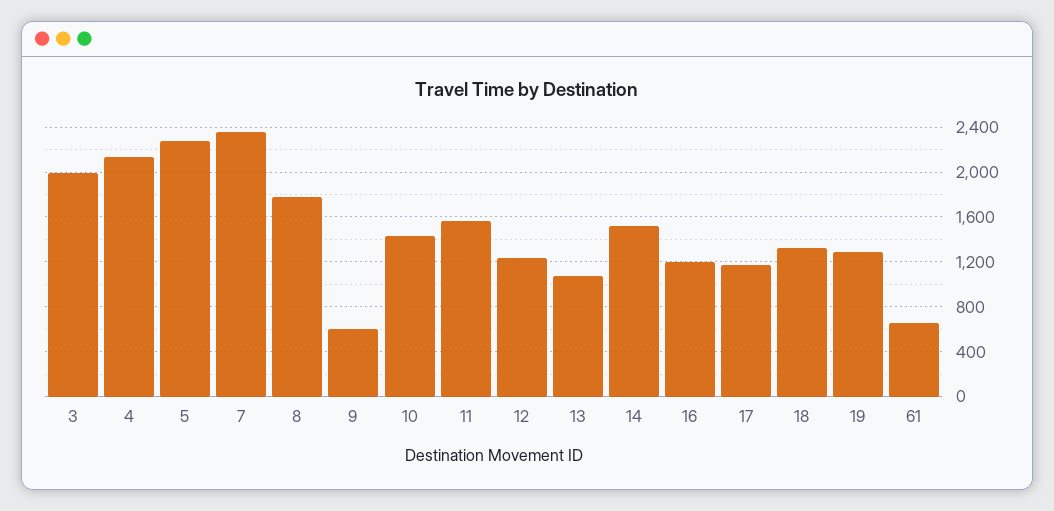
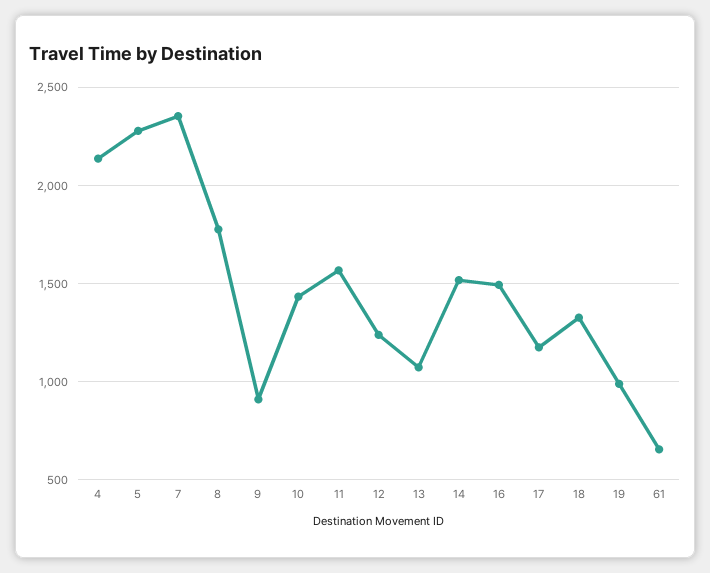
  {
-   "3": 2000,
    "4": 2150,
    "5": 2300,
    "7": 2350,
    "8": 1800,
-   "9": 600,
+   "9": 900,
    "10": 1450,
    "11": 1550,
    "12": 1250,
    "13": 1050,
    "14": 1500,
-   "16": 1200,
+   "16": 1500,
    "17": 1150,
    "18": 1350,
-   "19": 1300,
+   "19": 1000,
    "61": 650
  }

